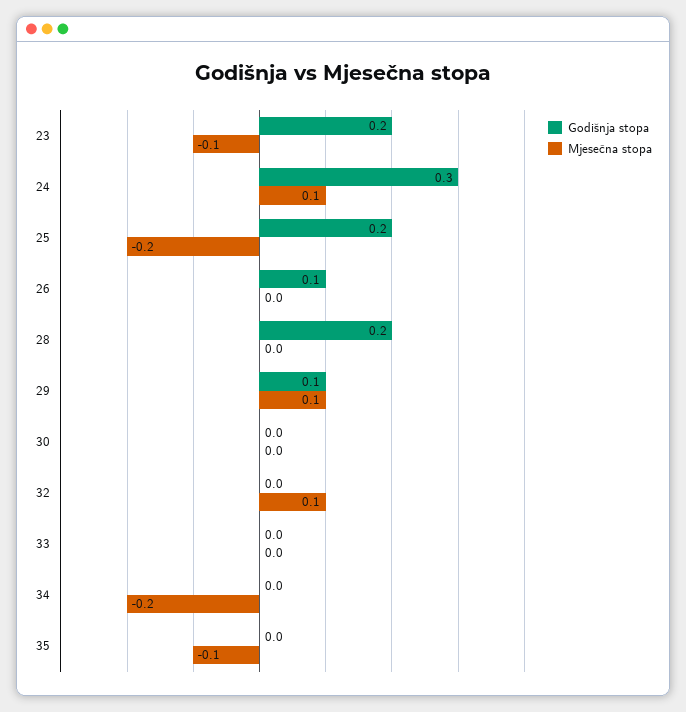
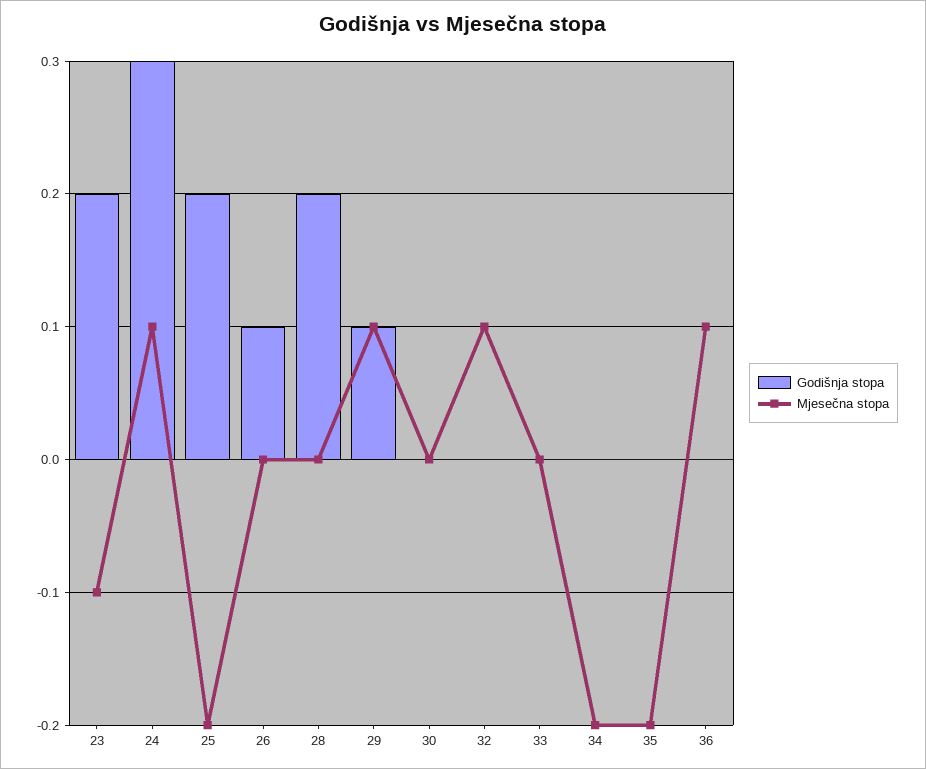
  {
    "Godišnja stopa": {
      "23": 0.2,
      "24": 0.3,
      "25": 0.2,
      "26": 0.1,
      "28": 0.2,
      "29": 0.1,
      "30": 0,
      "32": 0,
      "33": 0,
      "34": 0,
-     "35": 0
+     "35": 0,
+     "36": 0
    },
    "Mjesečna stopa": {
      "23": -0.1,
      "24": 0.1,
      "25": -0.2,
      "26": 0,
      "28": 0,
      "29": 0.1,
      "30": 0,
      "32": 0.1,
      "33": 0,
      "34": -0.2,
-     "35": -0.1
+     "35": -0.2,
+     "36": 0.1
    }
  }

